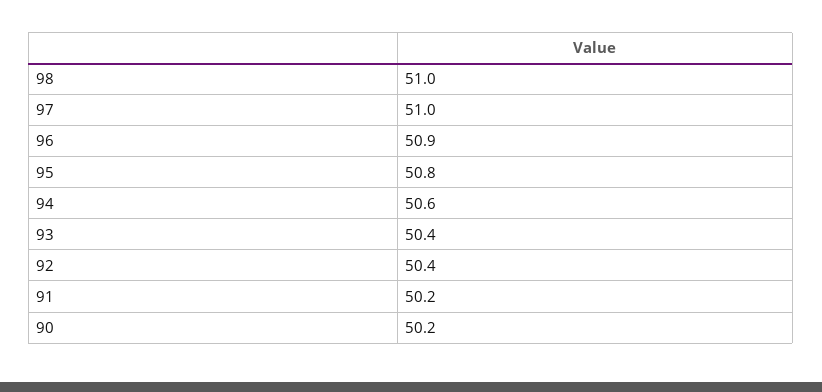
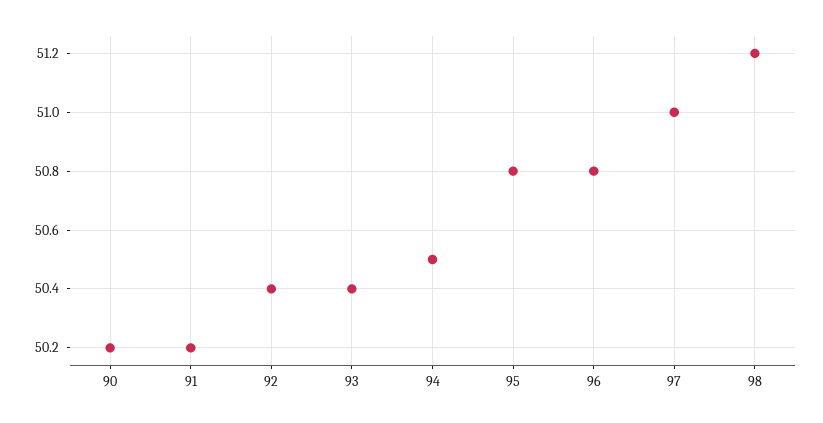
  {
-   "98": 51,
+   "98": 51.2,
    "97": 51,
-   "96": 50.9,
+   "96": 50.8,
    "95": 50.8,
-   "94": 50.6,
+   "94": 50.5,
    "93": 50.4,
    "92": 50.4,
    "91": 50.2,
    "90": 50.2
  }

